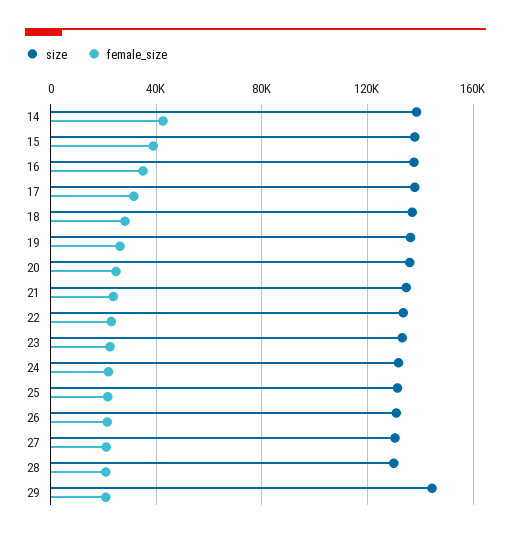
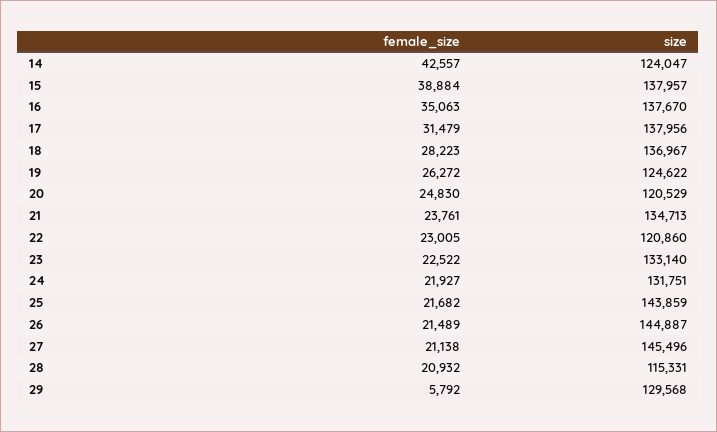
  {
    "size": {
-     "14": 140000,
+     "14": 124047,
      "15": 137957,
      "16": 137670,
      "17": 137956,
      "18": 136967,
-     "19": 135000,
+     "19": 124622,
-     "20": 135000,
+     "20": 120529,
      "21": 134713,
-     "22": 135000,
+     "22": 120860,
      "23": 133140,
      "24": 131751,
-     "25": 130000,
+     "25": 143859,
-     "26": 130000,
+     "26": 144887,
-     "27": 130000,
+     "27": 145496,
-     "28": 130000,
+     "28": 115331,
-     "29": 145000
+     "29": 129568
    },
    "female_size": {
      "14": 42557,
      "15": 38884,
      "16": 35063,
      "17": 31479,
      "18": 28223,
      "19": 26272,
      "20": 24830,
      "21": 23761,
      "22": 23005,
      "23": 22522,
      "24": 21927,
      "25": 21682,
      "26": 21489,
      "27": 21138,
      "28": 20932,
-     "29": 20000
+     "29": 5792
    }
  }

